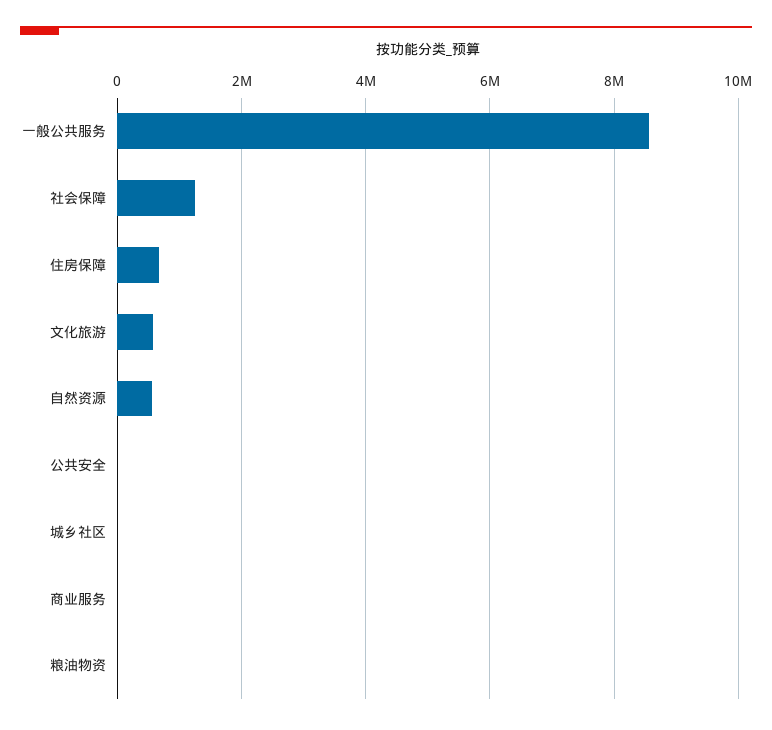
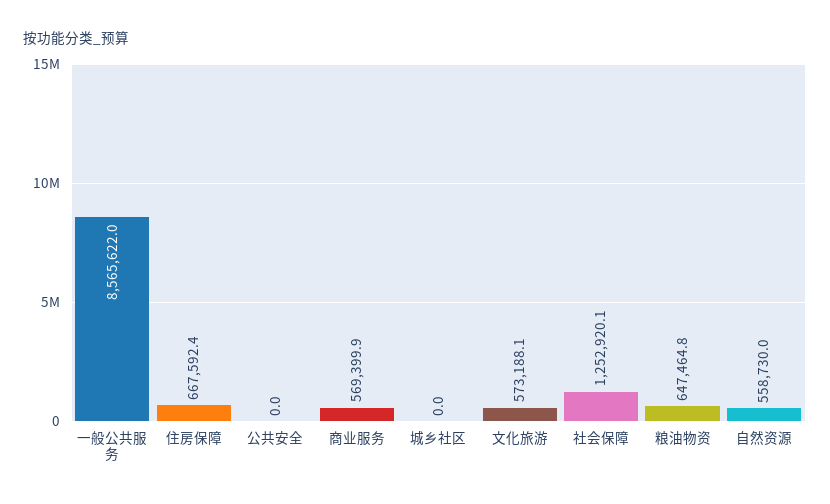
  {
    "一般公共服务": 8565622,
    "社会保障": 1252920.1,
    "住房保障": 667592.4,
    "文化旅游": 573188.1,
    "自然资源": 558730,
    "公共安全": 0,
    "城乡社区": 0,
-   "商业服务": 0,
+   "商业服务": 569399.9,
-   "粮油物资": 0
+   "粮油物资": 647464.8
  }

